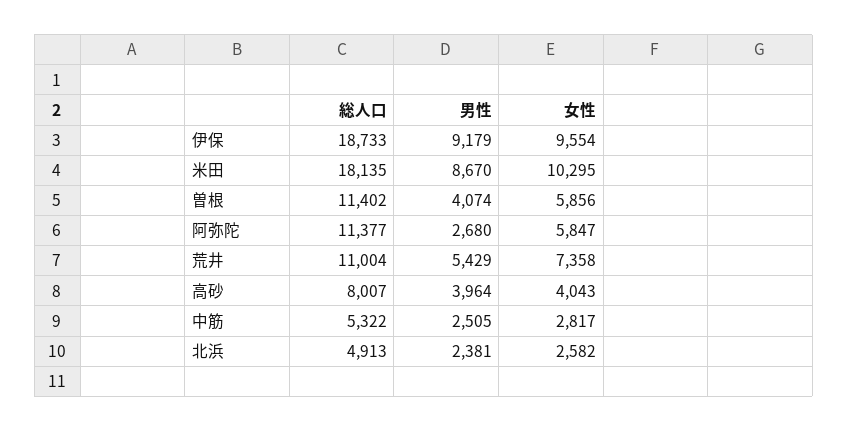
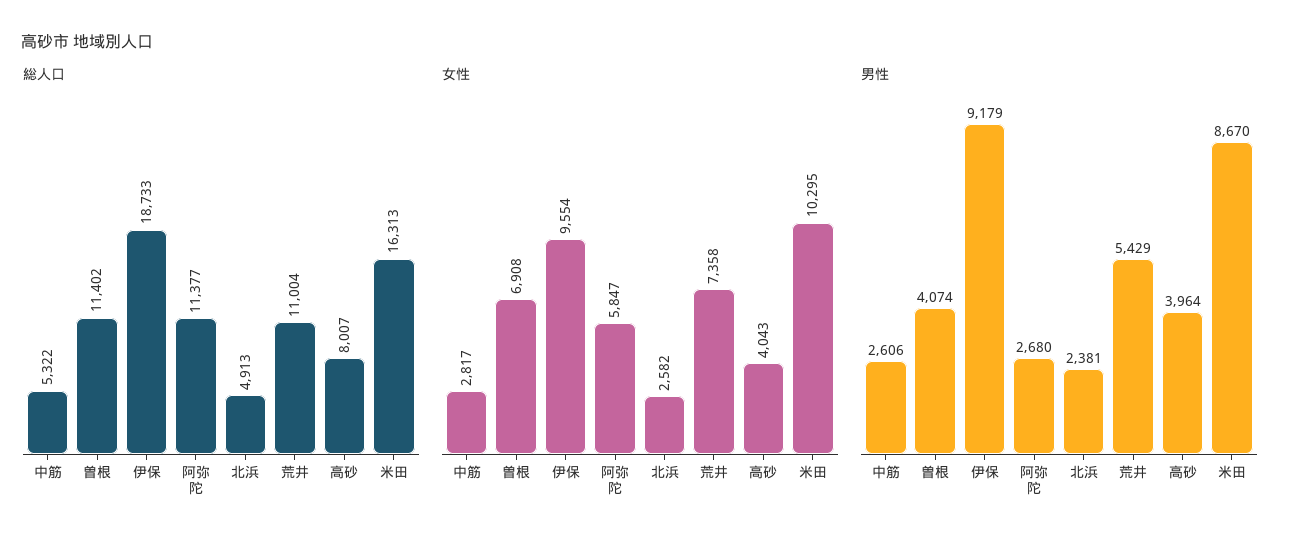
  {
    "総人口": {
      "伊保": 18733,
-     "米田": 18135,
+     "米田": 16313,
      "曽根": 11402,
      "阿弥陀": 11377,
      "荒井": 11004,
      "高砂": 8007,
      "中筋": 5322,
      "北浜": 4913
    },
    "男性": {
      "伊保": 9179,
      "米田": 8670,
      "曽根": 4074,
      "阿弥陀": 2680,
      "荒井": 5429,
      "高砂": 3964,
-     "中筋": 2505,
+     "中筋": 2606,
      "北浜": 2381
    },
    "女性": {
      "伊保": 9554,
      "米田": 10295,
-     "曽根": 5856,
+     "曽根": 6908,
      "阿弥陀": 5847,
      "荒井": 7358,
      "高砂": 4043,
      "中筋": 2817,
      "北浜": 2582
    }
  }

